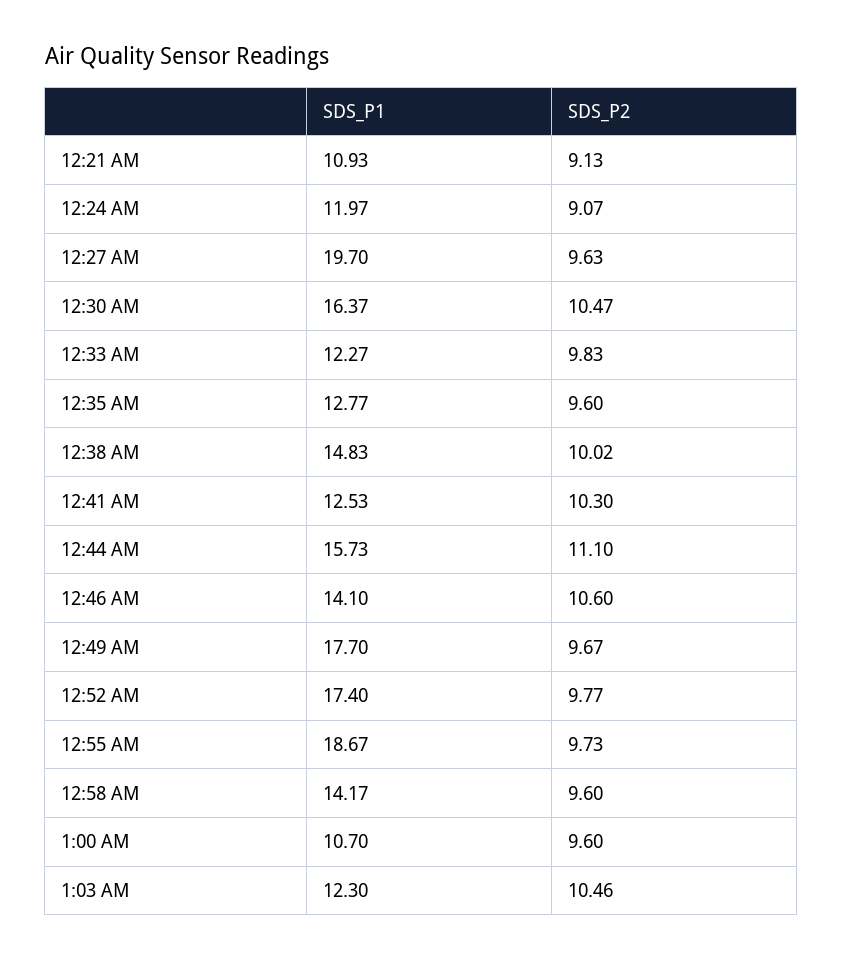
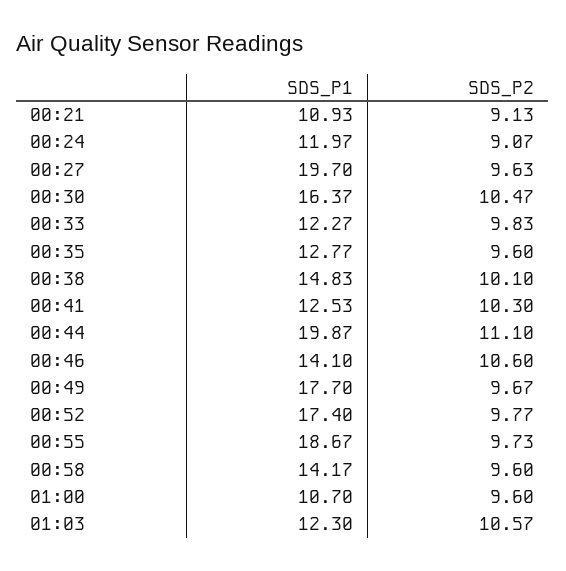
  {
    "SDS_P1": {
      "12:21 AM": 10.93,
      "12:24 AM": 11.97,
      "12:27 AM": 19.7,
      "12:30 AM": 16.37,
      "12:33 AM": 12.27,
      "12:35 AM": 12.77,
      "12:38 AM": 14.83,
      "12:41 AM": 12.53,
-     "12:44 AM": 15.73,
+     "12:44 AM": 19.87,
      "12:46 AM": 14.1,
      "12:49 AM": 17.7,
      "12:52 AM": 17.4,
      "12:55 AM": 18.67,
      "12:58 AM": 14.17,
      "1:00 AM": 10.7,
      "1:03 AM": 12.3
    },
    "SDS_P2": {
      "12:21 AM": 9.13,
      "12:24 AM": 9.07,
      "12:27 AM": 9.63,
      "12:30 AM": 10.47,
      "12:33 AM": 9.83,
      "12:35 AM": 9.6,
-     "12:38 AM": 10.02,
+     "12:38 AM": 10.1,
      "12:41 AM": 10.3,
      "12:44 AM": 11.1,
      "12:46 AM": 10.6,
      "12:49 AM": 9.67,
      "12:52 AM": 9.77,
      "12:55 AM": 9.73,
      "12:58 AM": 9.6,
      "1:00 AM": 9.6,
-     "1:03 AM": 10.46
+     "1:03 AM": 10.57
    }
  }

